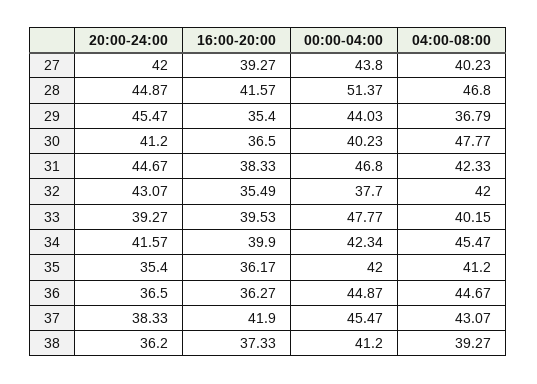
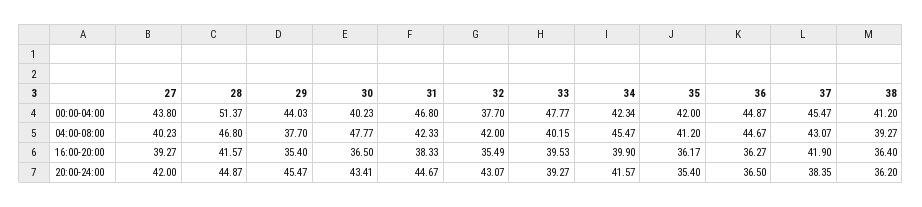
  {
    "20:00-24:00": {
      "27": 42,
      "28": 44.87,
      "29": 45.47,
-     "30": 41.2,
+     "30": 43.41,
      "31": 44.67,
      "32": 43.07,
      "33": 39.27,
      "34": 41.57,
      "35": 35.4,
      "36": 36.5,
-     "37": 38.33,
+     "37": 38.35,
      "38": 36.2
    },
    "16:00-20:00": {
      "27": 39.27,
      "28": 41.57,
      "29": 35.4,
      "30": 36.5,
      "31": 38.33,
      "32": 35.49,
      "33": 39.53,
      "34": 39.9,
      "35": 36.17,
      "36": 36.27,
      "37": 41.9,
-     "38": 37.33
+     "38": 36.4
    },
    "00:00-04:00": {
      "27": 43.8,
      "28": 51.37,
      "29": 44.03,
      "30": 40.23,
      "31": 46.8,
      "32": 37.7,
      "33": 47.77,
      "34": 42.34,
      "35": 42,
      "36": 44.87,
      "37": 45.47,
      "38": 41.2
    },
    "04:00-08:00": {
      "27": 40.23,
      "28": 46.8,
-     "29": 36.79,
+     "29": 37.7,
      "30": 47.77,
      "31": 42.33,
      "32": 42,
      "33": 40.15,
      "34": 45.47,
      "35": 41.2,
      "36": 44.67,
      "37": 43.07,
      "38": 39.27
    }
  }

